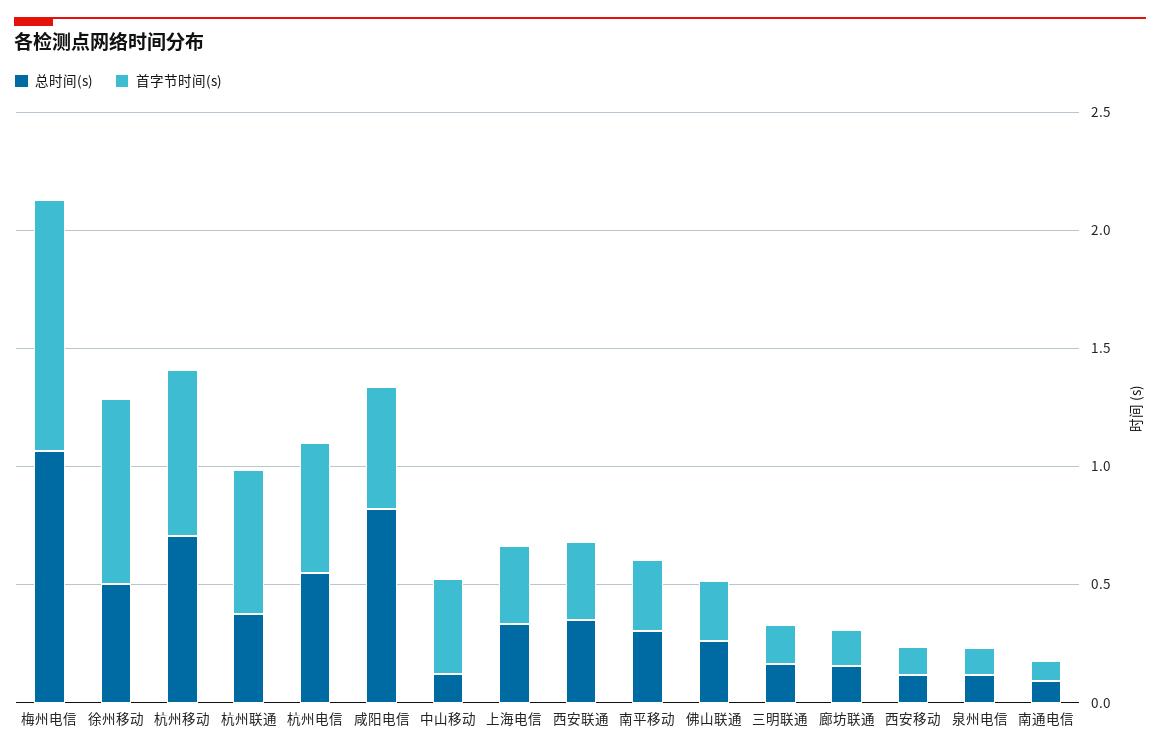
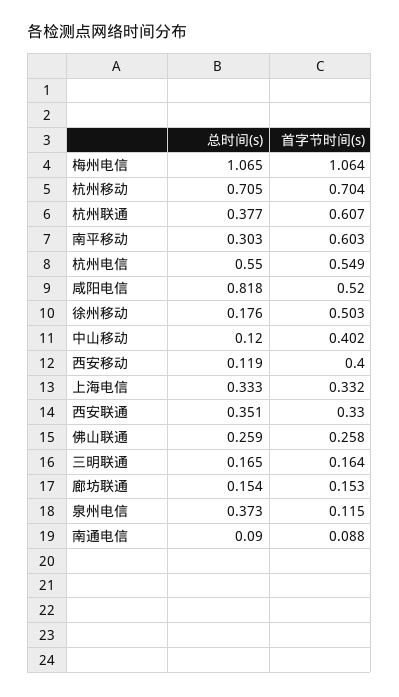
  {
    "总时间(s)": {
      "梅州电信": 1.065,
-     "徐州移动": 0.5,
+     "徐州移动": 0.176,
      "杭州移动": 0.705,
      "杭州联通": 0.377,
      "杭州电信": 0.55,
      "咸阳电信": 0.818,
      "中山移动": 0.12,
      "上海电信": 0.333,
      "西安联通": 0.351,
      "南平移动": 0.303,
      "佛山联通": 0.259,
      "三明联通": 0.165,
      "廊坊联通": 0.154,
      "西安移动": 0.119,
-     "泉州电信": 0.1,
+     "泉州电信": 0.373,
      "南通电信": 0.09
    },
    "首字节时间(s)": {
      "梅州电信": 1.064,
-     "徐州移动": 0.8,
+     "徐州移动": 0.503,
      "杭州移动": 0.704,
      "杭州联通": 0.607,
      "杭州电信": 0.549,
      "咸阳电信": 0.52,
      "中山移动": 0.402,
      "上海电信": 0.332,
      "西安联通": 0.33,
-     "南平移动": 0.3,
+     "南平移动": 0.603,
      "佛山联通": 0.258,
      "三明联通": 0.164,
      "廊坊联通": 0.153,
-     "西安移动": 0.1,
+     "西安移动": 0.4,
      "泉州电信": 0.115,
      "南通电信": 0.088
    }
  }

